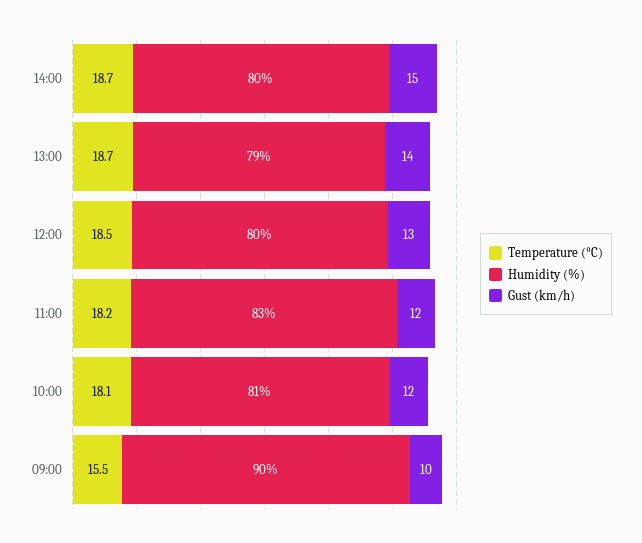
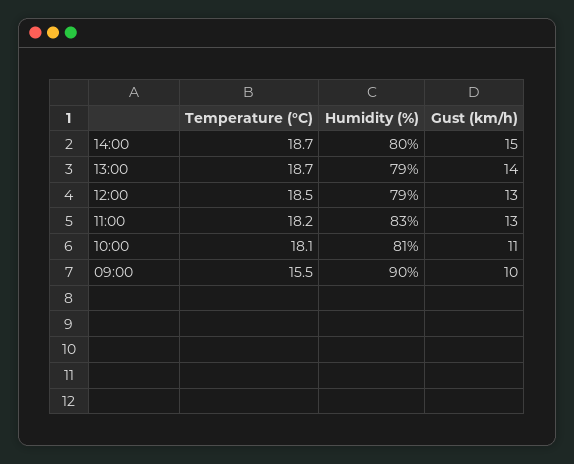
  {
    "Temperature (°C)": {
      "14:00": 18.7,
      "13:00": 18.7,
      "12:00": 18.5,
      "11:00": 18.2,
      "10:00": 18.1,
      "09:00": 15.5
    },
    "Humidity (%)": {
      "14:00": 80,
      "13:00": 79,
-     "12:00": 80,
+     "12:00": 79,
      "11:00": 83,
      "10:00": 81,
      "09:00": 90
    },
    "Gust (km/h)": {
      "14:00": 15,
      "13:00": 14,
      "12:00": 13,
-     "11:00": 12,
+     "11:00": 13,
-     "10:00": 12,
+     "10:00": 11,
      "09:00": 10
    }
  }

